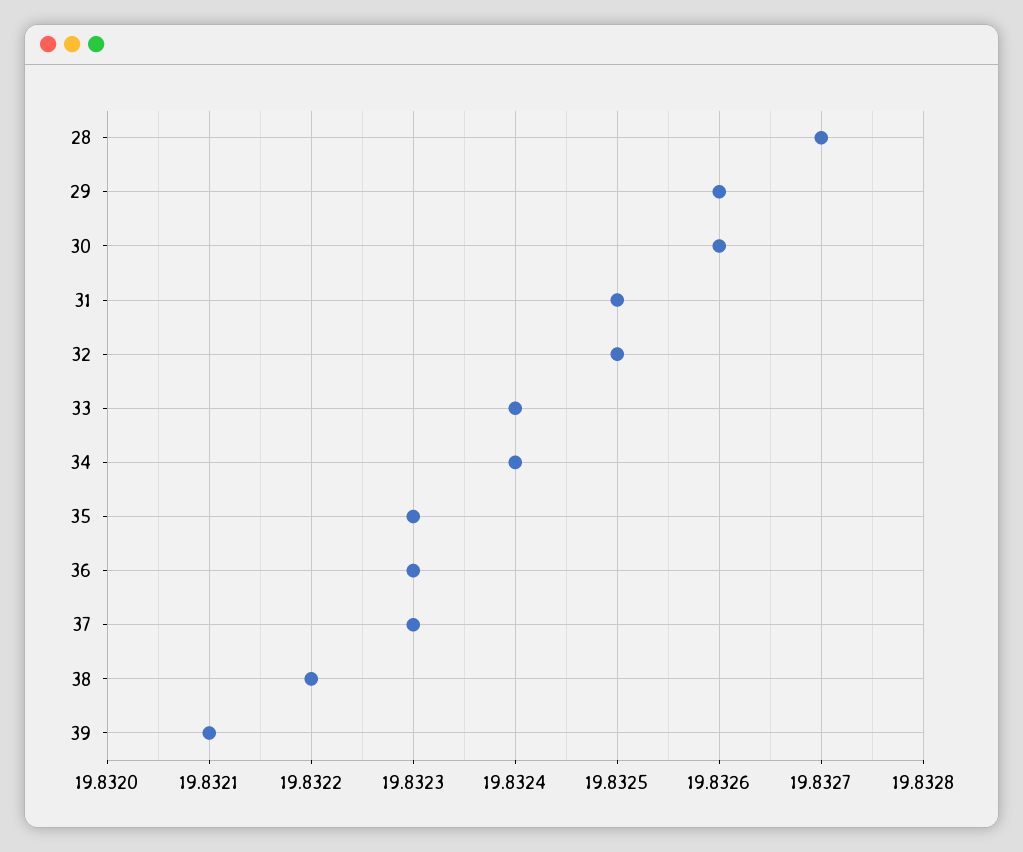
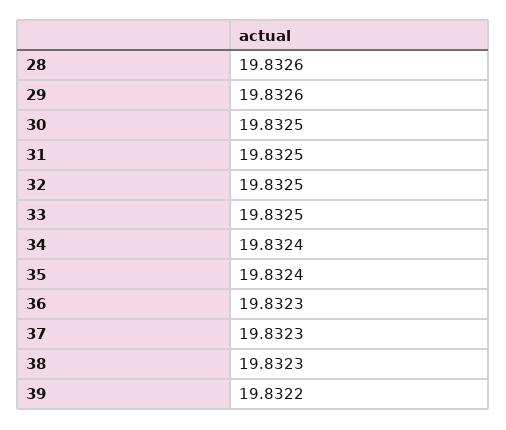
  {
-   "28": 19.8327,
+   "28": 19.8326,
    "29": 19.8326,
-   "30": 19.8326,
+   "30": 19.8325,
    "31": 19.8325,
    "32": 19.8325,
-   "33": 19.8324,
+   "33": 19.8325,
    "34": 19.8324,
-   "35": 19.8323,
+   "35": 19.8324,
    "36": 19.8323,
    "37": 19.8323,
-   "38": 19.8322,
+   "38": 19.8323,
-   "39": 19.8321
+   "39": 19.8322
  }

